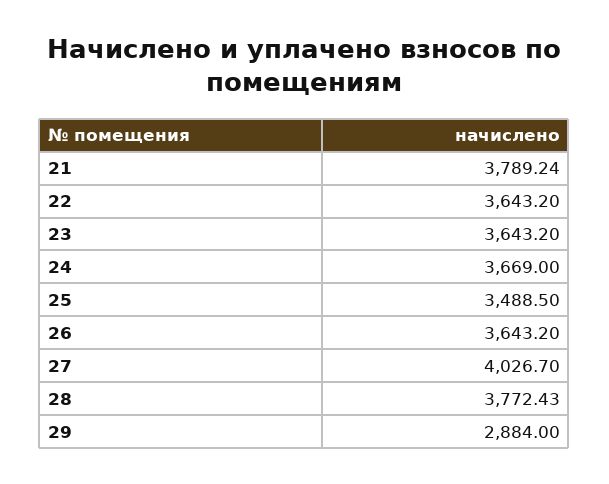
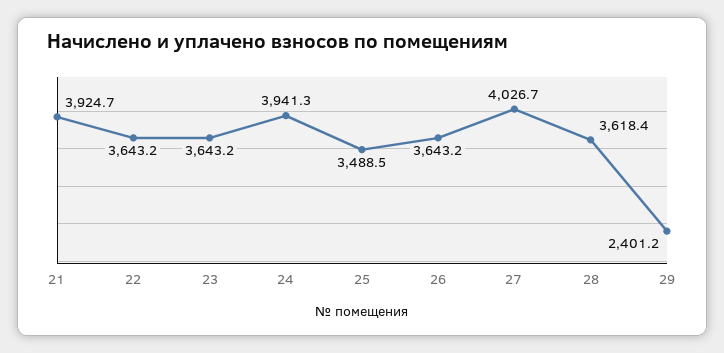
  {
-   "21": 3789.24,
+   "21": 3924.7,
    "22": 3643.2,
    "23": 3643.2,
-   "24": 3669,
+   "24": 3941.3,
    "25": 3488.5,
    "26": 3643.2,
    "27": 4026.7,
-   "28": 3772.43,
+   "28": 3618.4,
-   "29": 2884
+   "29": 2401.2
  }

